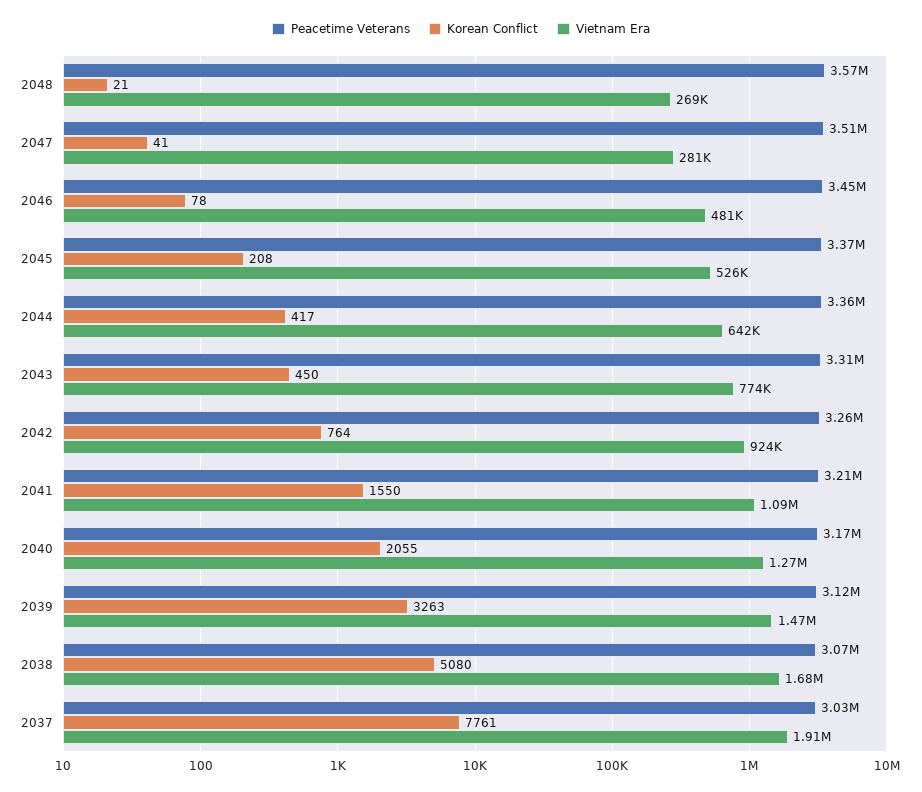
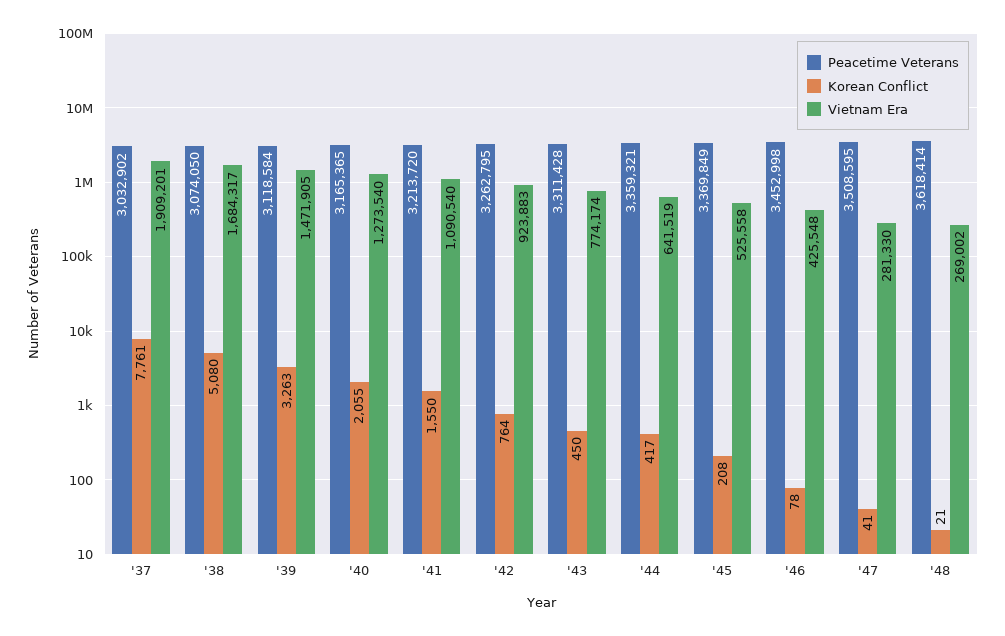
  {
    "Peacetime Veterans": {
-     "2048": 3570000,
+     "2048": 3618414,
      "2047": 3508595,
      "2046": 3452998,
      "2045": 3369849,
      "2044": 3359321,
      "2043": 3311428,
      "2042": 3262795,
      "2041": 3213720,
      "2040": 3165365,
      "2039": 3118584,
      "2038": 3074050,
      "2037": 3032902
    },
    "Korean Conflict": {
      "2048": 21,
      "2047": 41,
      "2046": 78,
      "2045": 208,
      "2044": 417,
      "2043": 450,
      "2042": 764,
      "2041": 1550,
      "2040": 2055,
      "2039": 3263,
      "2038": 5080,
      "2037": 7761
    },
    "Vietnam Era": {
      "2048": 269002,
      "2047": 281330,
-     "2046": 481000,
+     "2046": 425548,
      "2045": 525558,
      "2044": 641519,
      "2043": 774174,
      "2042": 923883,
      "2041": 1090540,
      "2040": 1273540,
      "2039": 1471905,
      "2038": 1684317,
      "2037": 1909201
    }
  }

